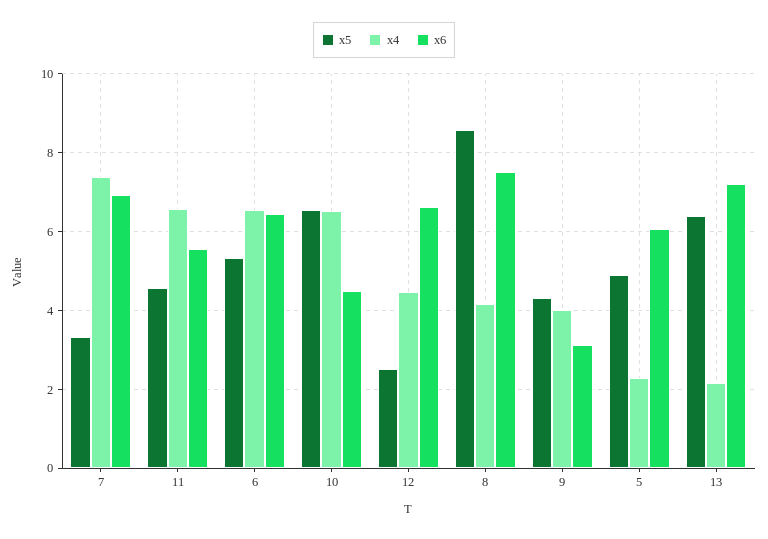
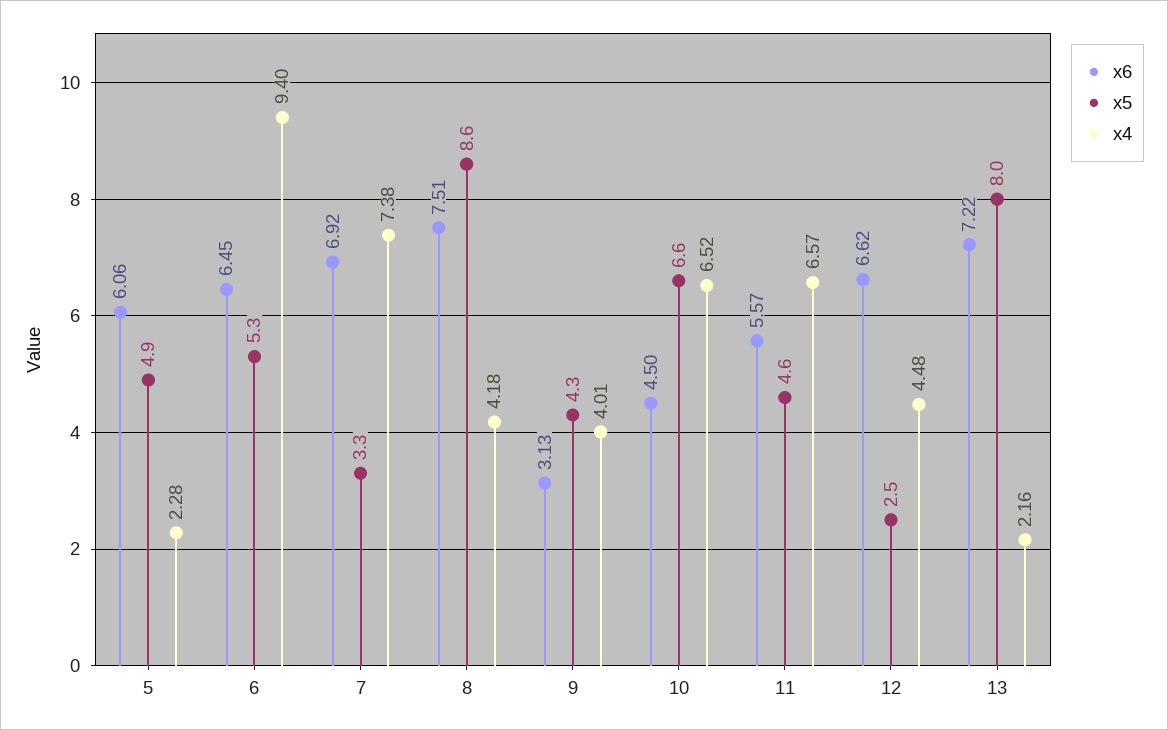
  {
    "x5": {
      "7": 3.3,
      "11": 4.6,
      "6": 5.3,
      "10": 6.6,
      "12": 2.5,
      "8": 8.6,
      "9": 4.3,
      "5": 4.9,
-     "13": 6.4
+     "13": 8
    },
    "x4": {
      "7": 7.38,
      "11": 6.57,
-     "6": 6.6,
+     "6": 9.4,
      "10": 6.52,
      "12": 4.48,
      "8": 4.18,
      "9": 4.01,
      "5": 2.28,
      "13": 2.16
    },
    "x6": {
      "7": 6.92,
      "11": 5.57,
      "6": 6.45,
      "10": 4.5,
      "12": 6.62,
      "8": 7.51,
      "9": 3.13,
      "5": 6.06,
      "13": 7.22
    }
  }

